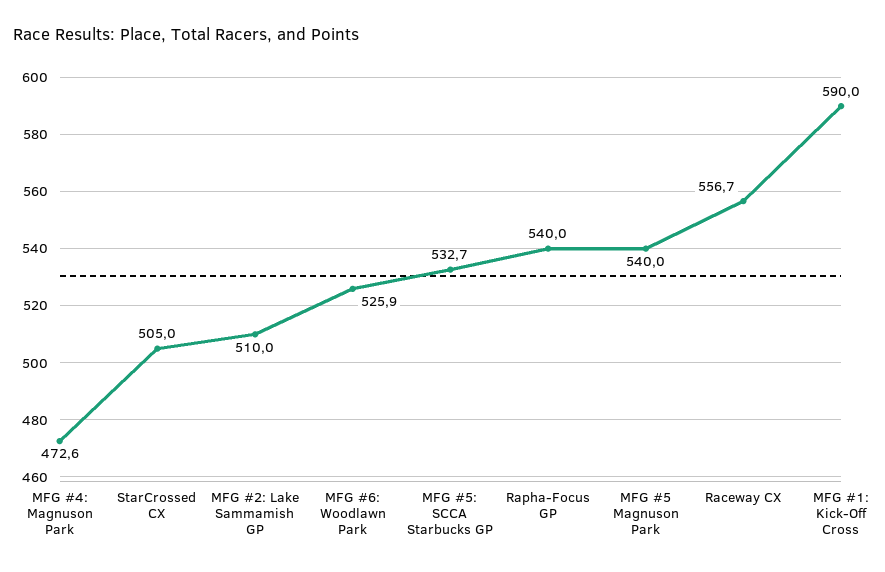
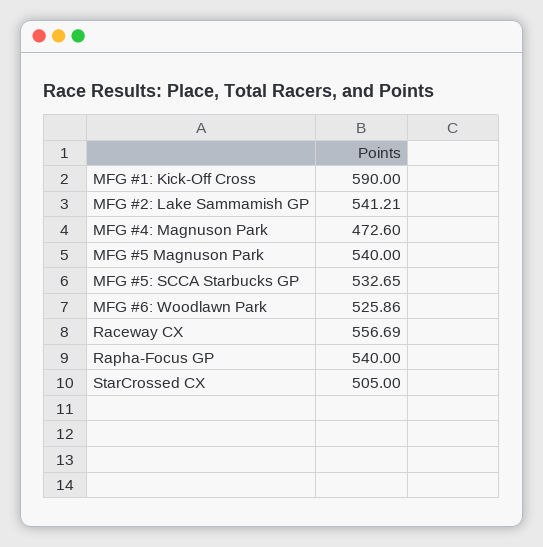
  {
    "MFG #4: Magnuson Park": 472.6,
    "StarCrossed CX": 505,
-   "MFG #2: Lake Sammamish GP": 510,
+   "MFG #2: Lake Sammamish GP": 541.21,
    "MFG #6: Woodlawn Park": 525.86,
    "MFG #5: SCCA Starbucks GP": 532.65,
    "Rapha-Focus GP": 540,
    "MFG #5 Magnuson Park": 540,
    "Raceway CX": 556.69,
    "MFG #1: Kick-Off Cross": 590
  }

